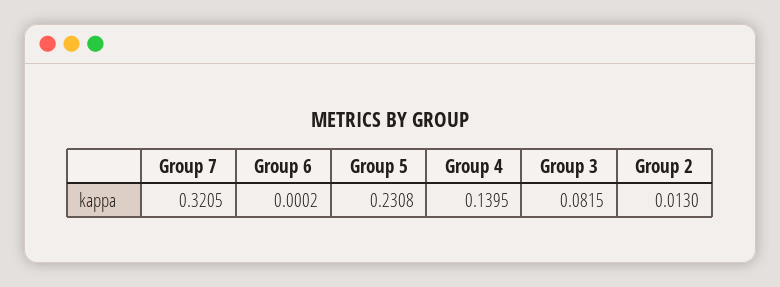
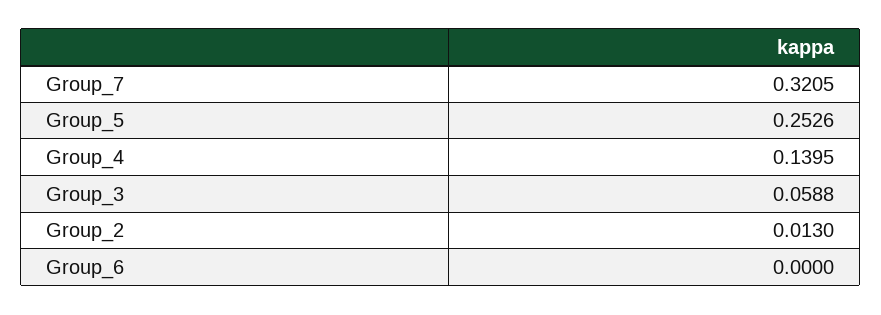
  {
    "Group 7": 0.3205,
-   "Group 6": 0.0002,
+   "Group 6": 0,
-   "Group 5": 0.2308,
+   "Group 5": 0.2526,
    "Group 4": 0.1395,
-   "Group 3": 0.0815,
+   "Group 3": 0.0588,
    "Group 2": 0.013
  }

